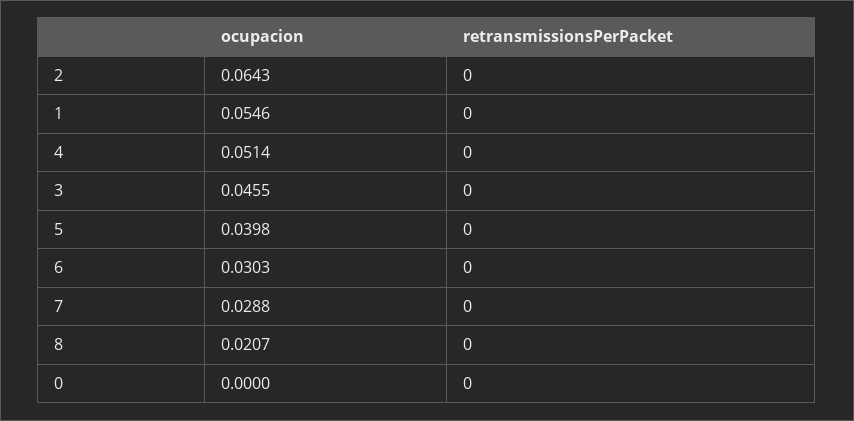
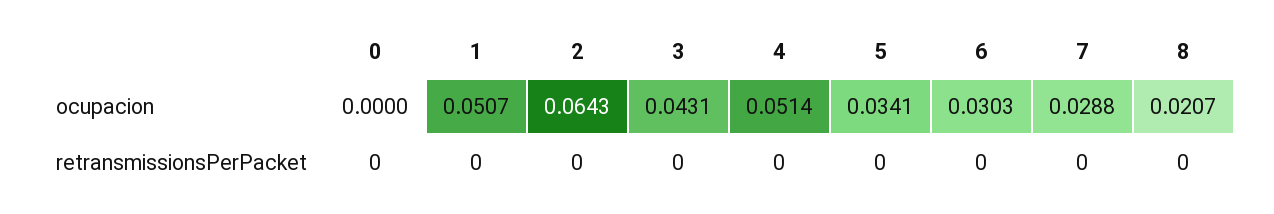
  {
    "ocupacion": {
      "2": 0.0643,
-     "1": 0.0546,
+     "1": 0.0507,
      "4": 0.0514,
-     "3": 0.0455,
+     "3": 0.0431,
-     "5": 0.0398,
+     "5": 0.0341,
      "6": 0.0303,
      "7": 0.0288,
      "8": 0.0207,
      "0": 0
    },
    "retransmissionsPerPacket": {
      "2": 0,
      "1": 0,
      "4": 0,
      "3": 0,
      "5": 0,
      "6": 0,
      "7": 0,
      "8": 0,
      "0": 0
    }
  }

